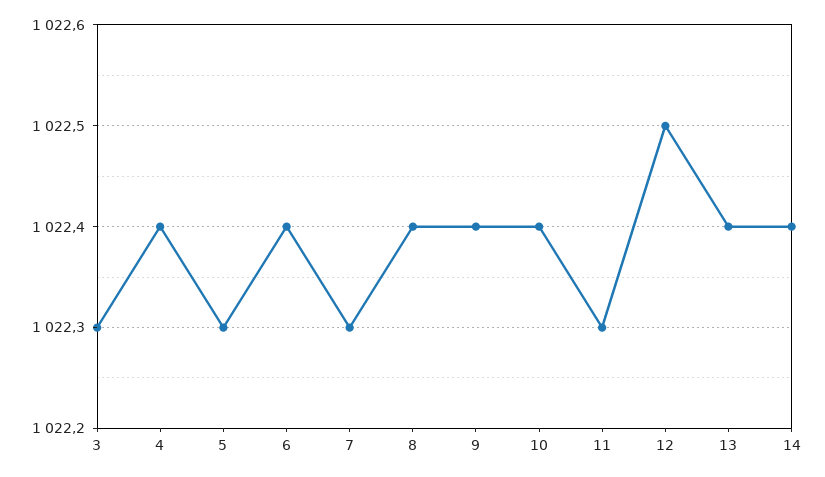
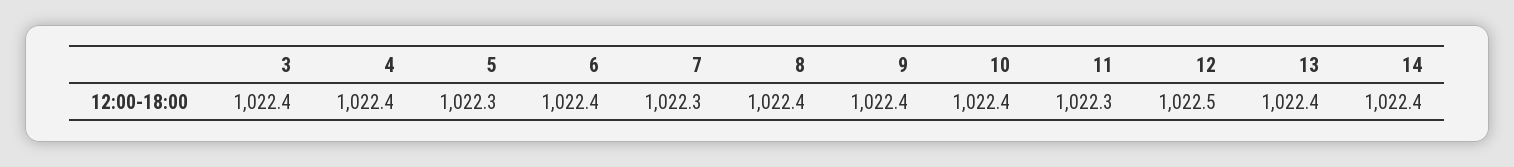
  {
-   "3": 1022.3,
+   "3": 1022.4,
    "4": 1022.4,
    "5": 1022.3,
    "6": 1022.4,
    "7": 1022.3,
    "8": 1022.4,
    "9": 1022.4,
    "10": 1022.4,
    "11": 1022.3,
    "12": 1022.5,
    "13": 1022.4,
    "14": 1022.4
  }

